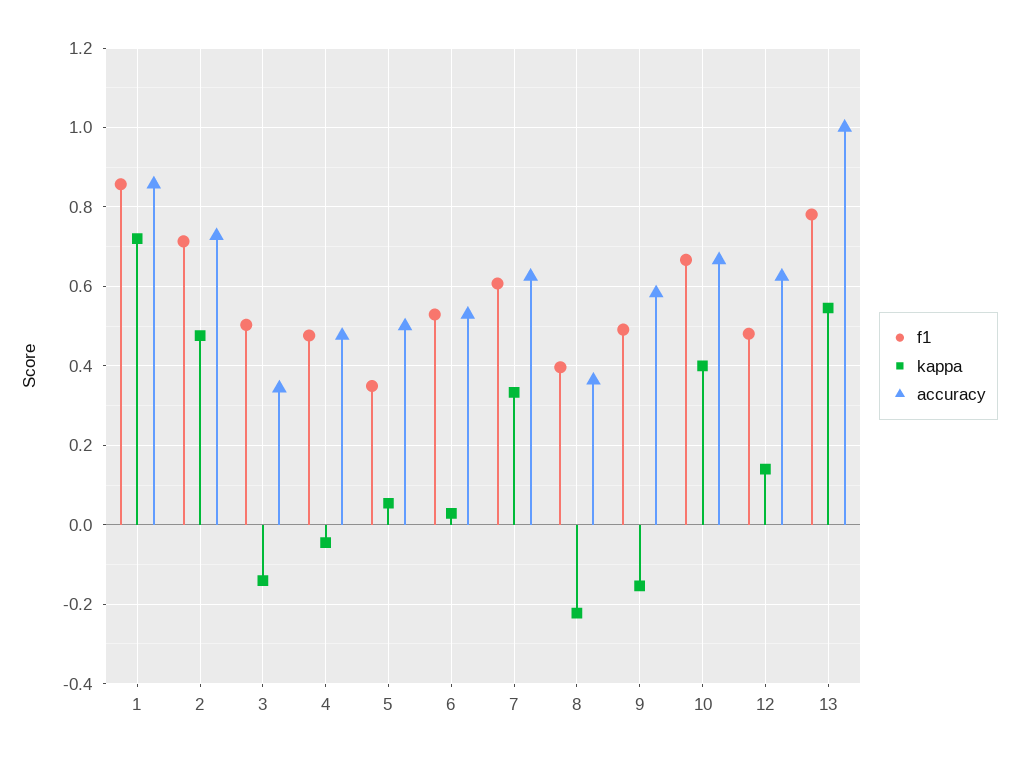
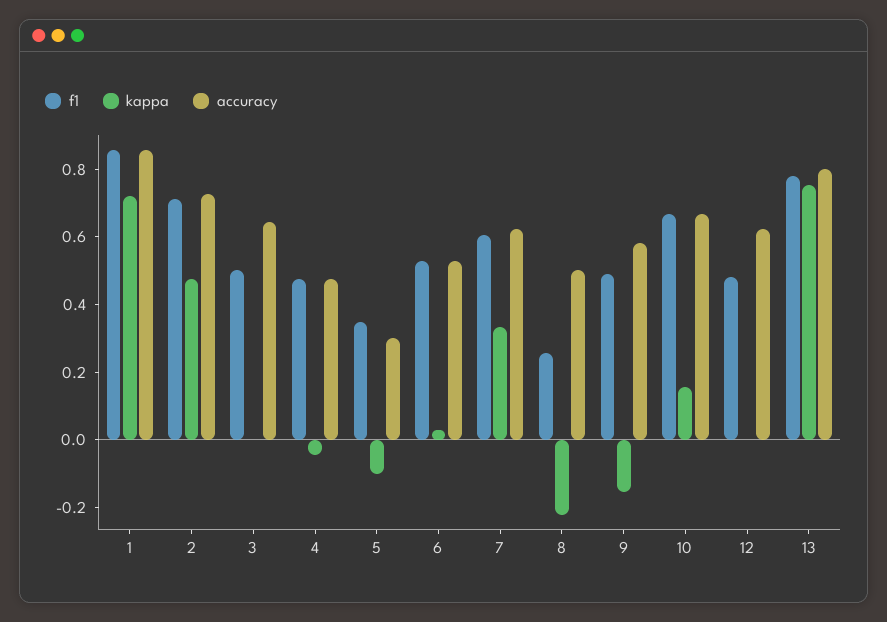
  {
    "f1": {
      "1": 0.86,
      "2": 0.72,
      "3": 0.5,
      "4": 0.48,
      "5": 0.34,
      "6": 0.52,
      "7": 0.6,
-     "8": 0.4,
+     "8": 0.25,
      "9": 0.5,
      "10": 0.66,
      "12": 0.48,
      "13": 0.78
    },
    "kappa": {
      "1": 0.72,
      "2": 0.48,
-     "3": -0.14,
+     "3": 0,
      "4": -0.04,
-     "5": 0.06,
+     "5": -0.1,
      "6": 0.02,
      "7": 0.34,
      "8": -0.22,
      "9": -0.16,
-     "10": 0.4,
+     "10": 0.15,
-     "12": 0.14,
+     "12": 0,
-     "13": 0.54
+     "13": 0.75
    },
    "accuracy": {
      "1": 0.86,
      "2": 0.72,
-     "3": 0.34,
+     "3": 0.65,
      "4": 0.48,
-     "5": 0.5,
+     "5": 0.3,
      "6": 0.52,
      "7": 0.62,
-     "8": 0.36,
+     "8": 0.5,
      "9": 0.58,
      "10": 0.66,
      "12": 0.62,
-     "13": 1
+     "13": 0.8
    }
  }

